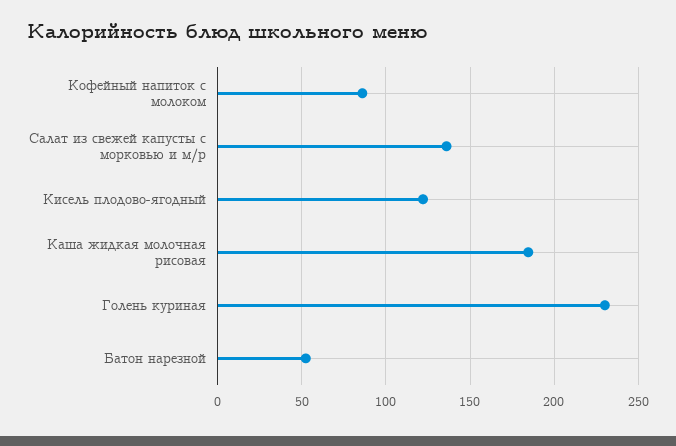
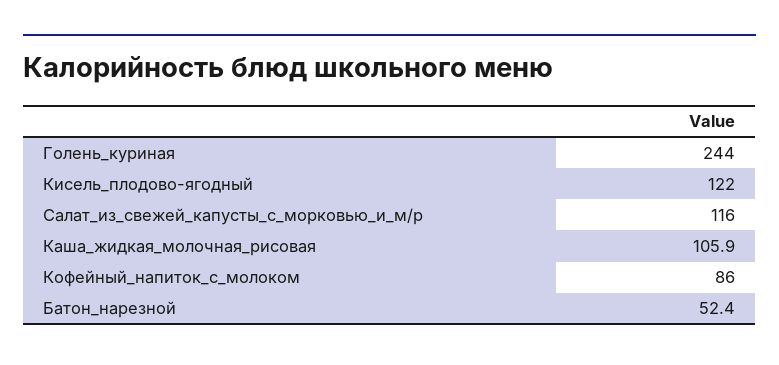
  {
    "Кофейный напиток с молоком": 86,
-   "Салат из свежей капусты с морковью и м/р": 135,
+   "Салат из свежей капусты с морковью и м/р": 116,
    "Кисель плодово-ягодный": 122,
-   "Каша жидкая молочная рисовая": 185,
+   "Каша жидкая молочная рисовая": 105.9,
-   "Голень куриная": 230,
+   "Голень куриная": 244,
    "Батон нарезной": 52.4
  }

